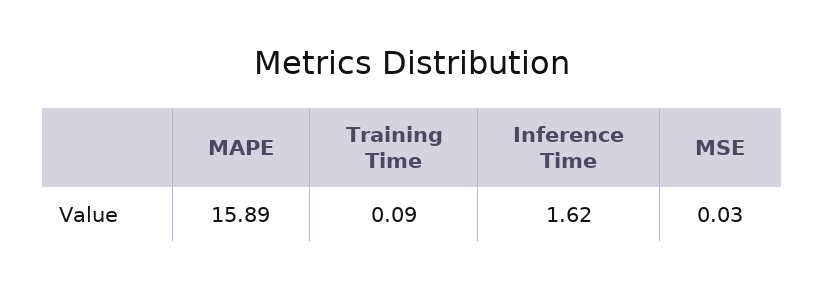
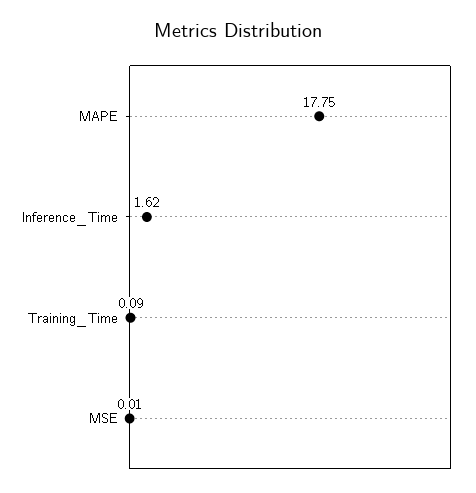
  {
-   "MAPE": 15.89,
+   "MAPE": 17.75,
    "Training Time": 0.09,
    "Inference Time": 1.62,
-   "MSE": 0.03
+   "MSE": 0.01
  }

